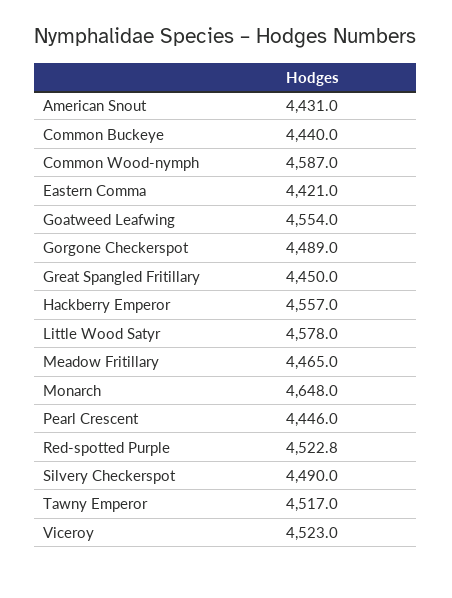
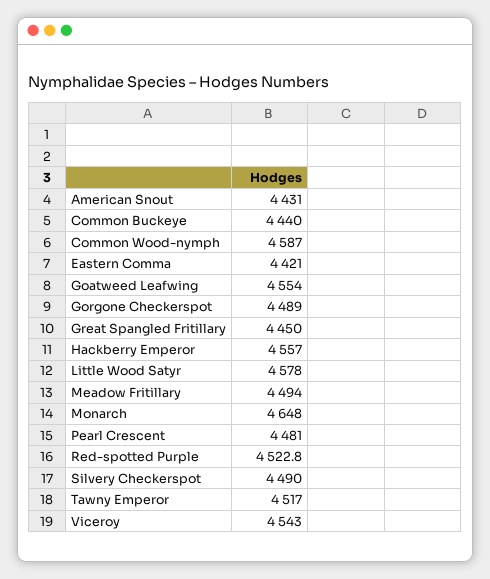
  {
    "American Snout": 4431,
    "Common Buckeye": 4440,
    "Common Wood-nymph": 4587,
    "Eastern Comma": 4421,
    "Goatweed Leafwing": 4554,
    "Gorgone Checkerspot": 4489,
    "Great Spangled Fritillary": 4450,
    "Hackberry Emperor": 4557,
    "Little Wood Satyr": 4578,
-   "Meadow Fritillary": 4465,
+   "Meadow Fritillary": 4494,
    "Monarch": 4648,
-   "Pearl Crescent": 4446,
+   "Pearl Crescent": 4481,
    "Red-spotted Purple": 4522.8,
    "Silvery Checkerspot": 4490,
    "Tawny Emperor": 4517,
-   "Viceroy": 4523
+   "Viceroy": 4543
  }

